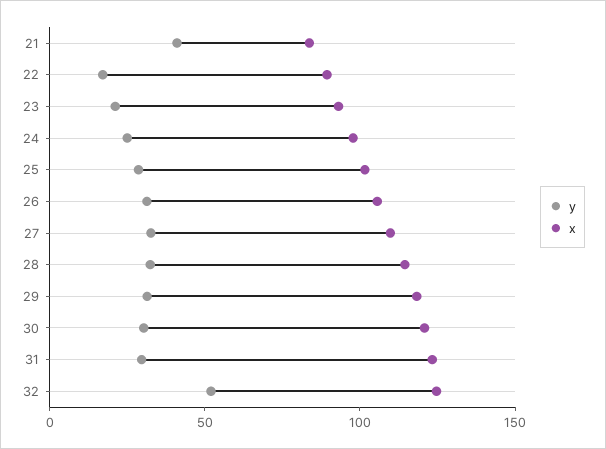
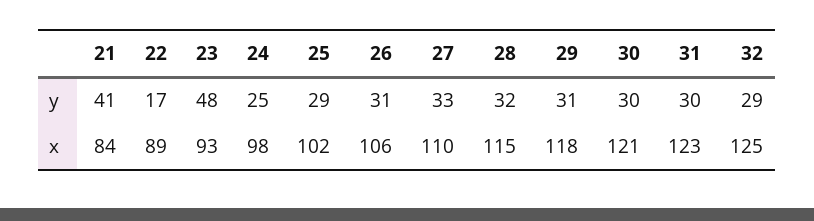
  {
    "y": {
      "21": 41,
      "22": 17,
-     "23": 20,
+     "23": 48,
      "24": 25,
      "25": 29,
      "26": 31,
      "27": 33,
      "28": 32,
      "29": 31,
      "30": 30,
      "31": 30,
-     "32": 50
+     "32": 29
    },
    "x": {
      "21": 84,
      "22": 89,
      "23": 93,
      "24": 98,
      "25": 102,
      "26": 106,
      "27": 110,
      "28": 115,
      "29": 118,
      "30": 121,
      "31": 123,
      "32": 125
    }
  }

